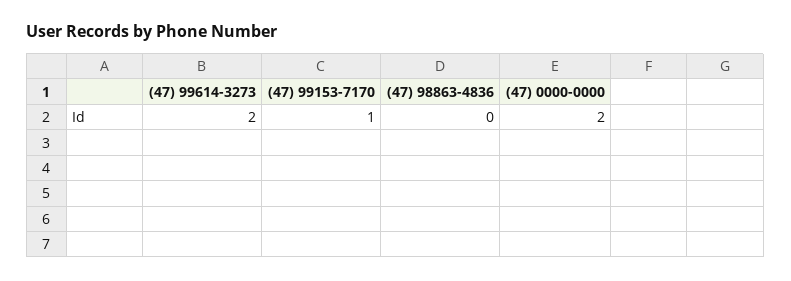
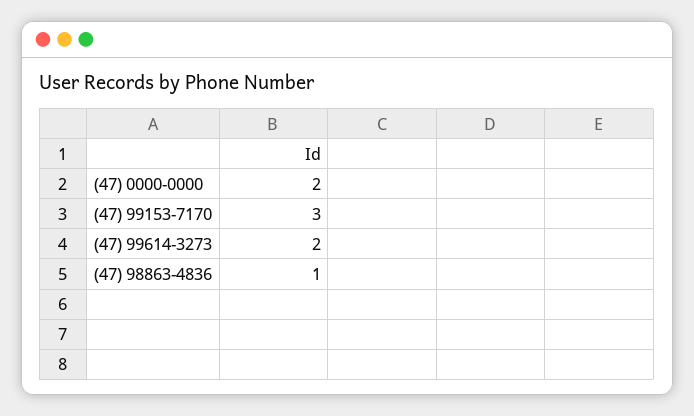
  {
    "(47) 99614-3273": 2,
-   "(47) 99153-7170": 1,
+   "(47) 99153-7170": 3,
-   "(47) 98863-4836": 0,
+   "(47) 98863-4836": 1,
    "(47) 0000-0000": 2
  }

